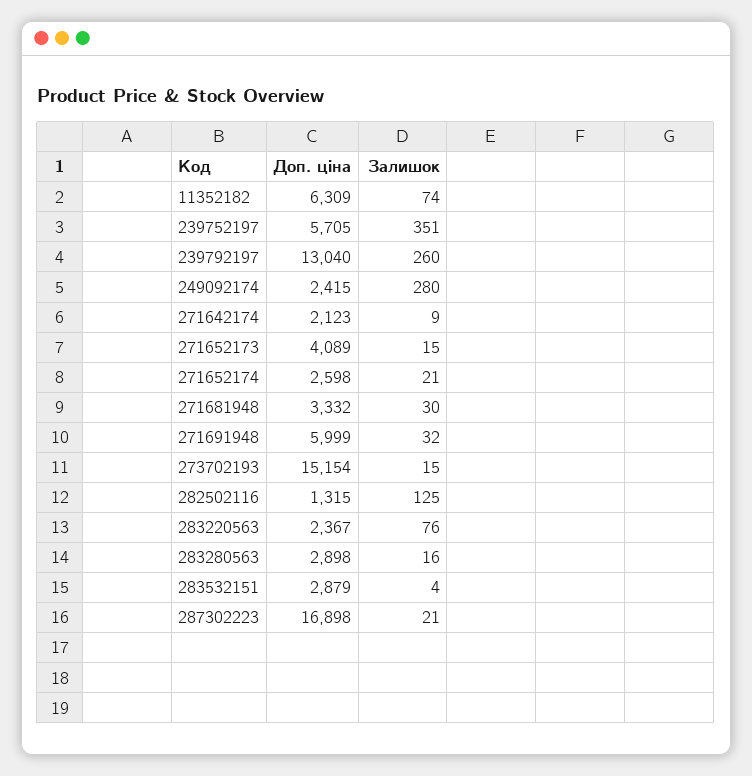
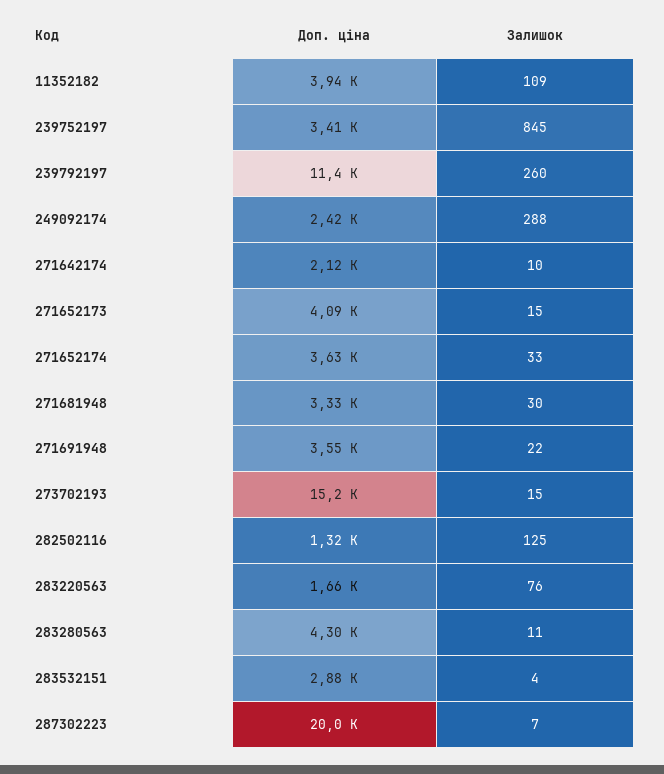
  {
    "Доп. ціна": {
-     "11352182": 6309,
+     "11352182": 3940,
-     "239752197": 5705,
+     "239752197": 3410,
-     "239792197": 13040,
+     "239792197": 11400,
      "249092174": 2415,
      "271642174": 2123,
      "271652173": 4089,
-     "271652174": 2598,
+     "271652174": 3630,
      "271681948": 3332,
-     "271691948": 5999,
+     "271691948": 3550,
      "273702193": 15154,
      "282502116": 1315,
-     "283220563": 2367,
+     "283220563": 1660,
-     "283280563": 2898,
+     "283280563": 4300,
      "283532151": 2879,
-     "287302223": 16898
+     "287302223": 20000
    },
    "Залишок": {
-     "11352182": 74,
+     "11352182": 109,
-     "239752197": 351,
+     "239752197": 845,
      "239792197": 260,
-     "249092174": 280,
+     "249092174": 288,
-     "271642174": 9,
+     "271642174": 10,
      "271652173": 15,
-     "271652174": 21,
+     "271652174": 33,
      "271681948": 30,
-     "271691948": 32,
+     "271691948": 22,
      "273702193": 15,
      "282502116": 125,
      "283220563": 76,
-     "283280563": 16,
+     "283280563": 11,
      "283532151": 4,
-     "287302223": 21
+     "287302223": 7
    }
  }

